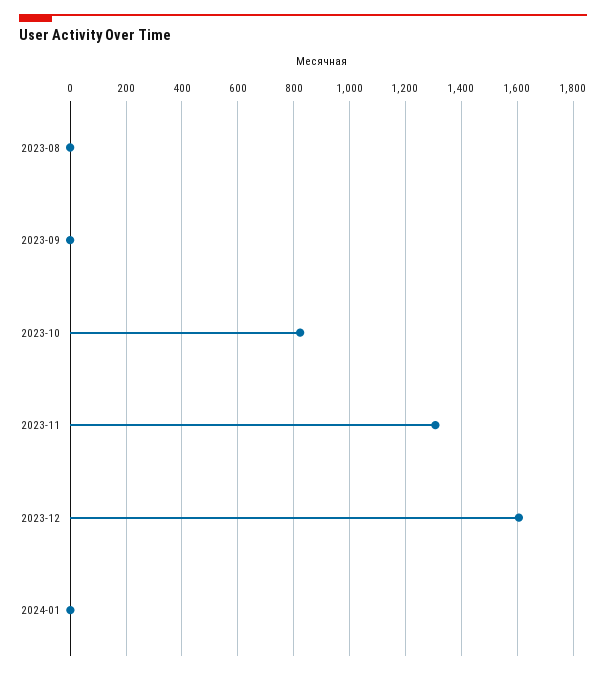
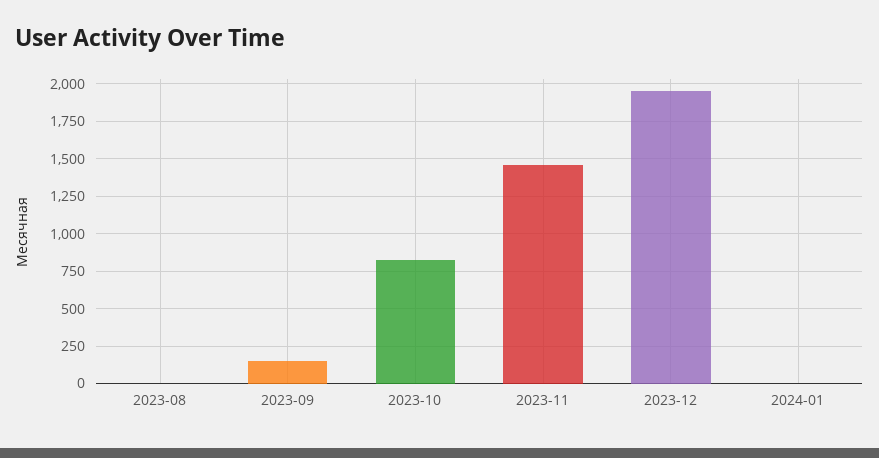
  {
    "2023-08": 0,
-   "2023-09": 0,
+   "2023-09": 150,
    "2023-10": 825,
-   "2023-11": 1300,
+   "2023-11": 1450,
-   "2023-12": 1600,
+   "2023-12": 1950,
    "2024-01": 0
  }

